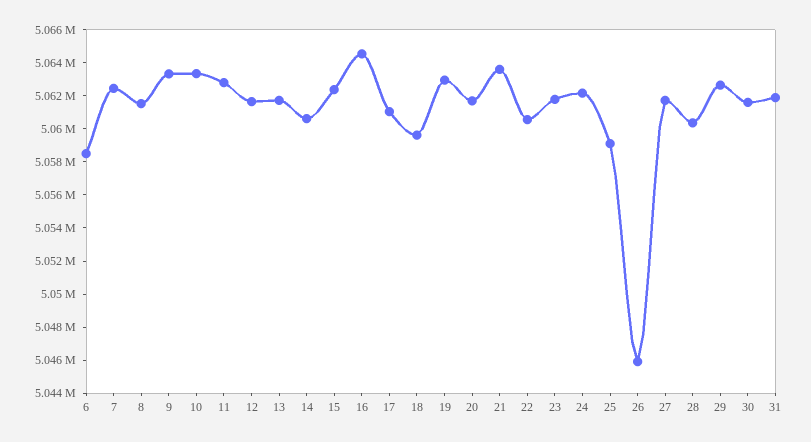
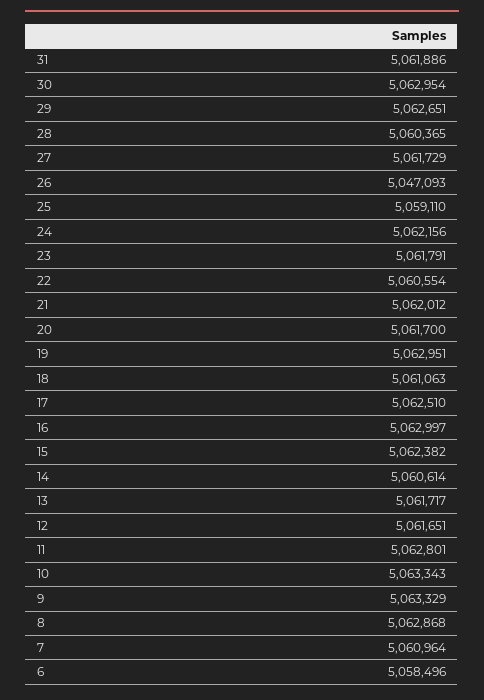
  {
    "6": 5058496,
-   "7": 5062500,
+   "7": 5060964,
-   "8": 5061500,
+   "8": 5062868,
    "9": 5063329,
    "10": 5063343,
    "11": 5062801,
    "12": 5061651,
    "13": 5061717,
    "14": 5060614,
    "15": 5062382,
-   "16": 5064500,
+   "16": 5062997,
-   "17": 5061000,
+   "17": 5062510,
-   "18": 5059500,
+   "18": 5061063,
    "19": 5062951,
    "20": 5061700,
-   "21": 5063500,
+   "21": 5062012,
    "22": 5060554,
    "23": 5061791,
    "24": 5062156,
    "25": 5059110,
-   "26": 5046000,
+   "26": 5047093,
    "27": 5061729,
    "28": 5060365,
    "29": 5062651,
-   "30": 5061500,
+   "30": 5062954,
    "31": 5061886
  }

